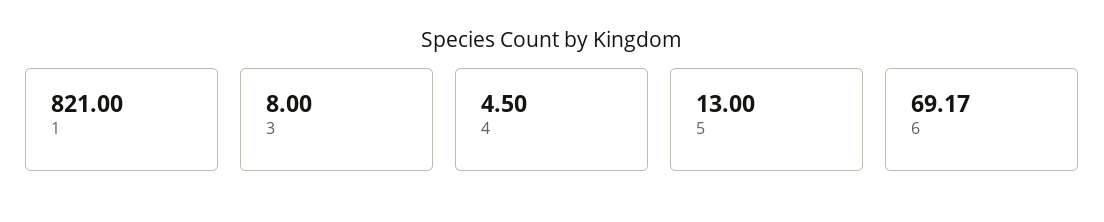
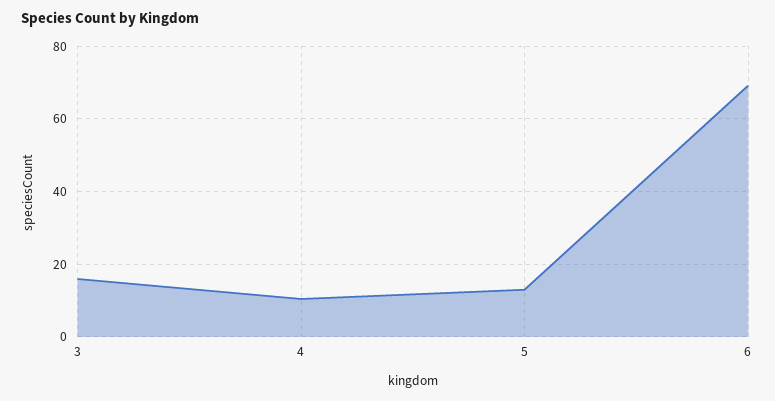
  {
-   "1": 821,
-   "3": 8,
+   "3": 16,
-   "4": 4.5,
+   "4": 10,
    "5": 13,
    "6": 69.17
  }

